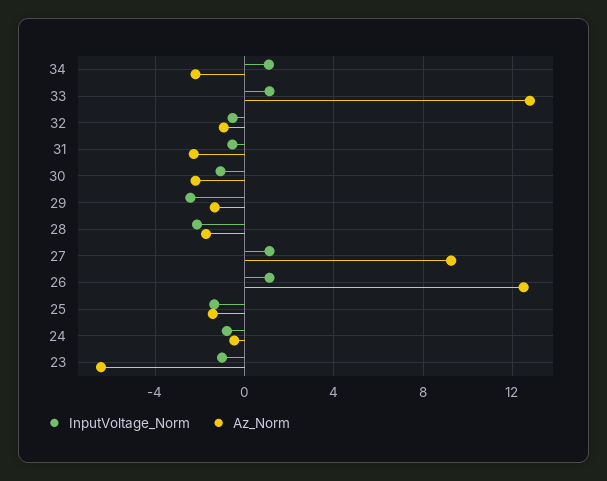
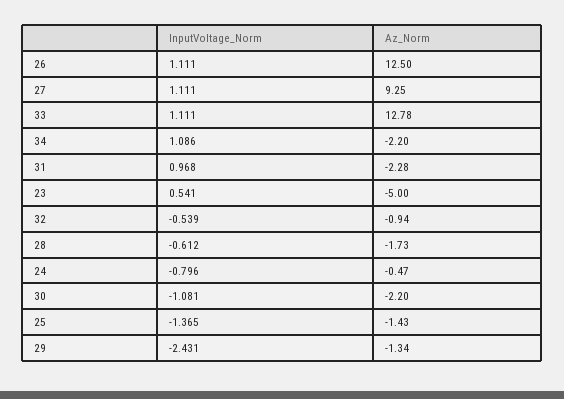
  {
    "InputVoltage_Norm": {
      "34": 1.086,
      "33": 1.111,
      "32": -0.539,
-     "31": -0.5,
+     "31": 0.968,
      "30": -1.081,
      "29": -2.431,
-     "28": -2,
+     "28": -0.612,
      "27": 1.111,
      "26": 1.111,
      "25": -1.365,
      "24": -0.796,
-     "23": -1
+     "23": 0.541
    },
    "Az_Norm": {
      "34": -2.2,
      "33": 12.78,
      "32": -0.94,
      "31": -2.28,
      "30": -2.2,
      "29": -1.34,
      "28": -1.73,
      "27": 9.25,
      "26": 12.5,
      "25": -1.43,
      "24": -0.47,
-     "23": -6.5
+     "23": -5
    }
  }

